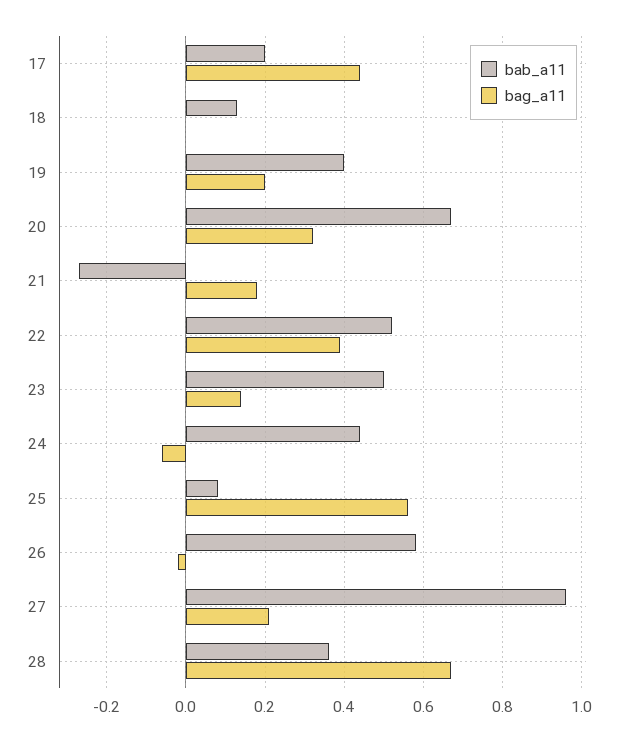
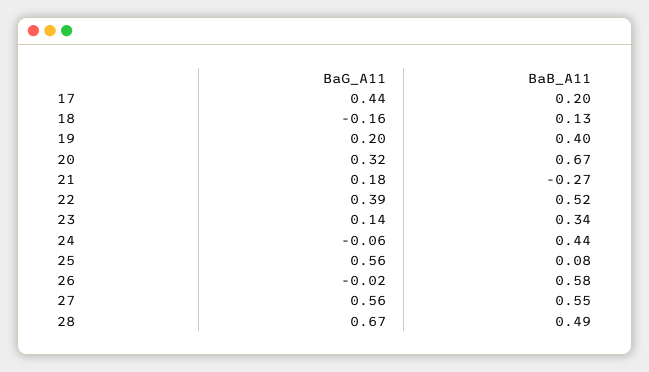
  {
    "bab_a11": {
      "17": 0.2,
      "18": 0.13,
      "19": 0.4,
      "20": 0.67,
      "21": -0.27,
      "22": 0.52,
-     "23": 0.5,
+     "23": 0.34,
      "24": 0.44,
      "25": 0.08,
      "26": 0.58,
-     "27": 0.95,
+     "27": 0.55,
-     "28": 0.35
+     "28": 0.49
    },
    "bag_a11": {
      "17": 0.44,
-     "18": 0,
+     "18": -0.16,
      "19": 0.2,
      "20": 0.32,
      "21": 0.18,
      "22": 0.39,
      "23": 0.14,
      "24": -0.06,
      "25": 0.56,
      "26": -0.02,
-     "27": 0.2,
+     "27": 0.56,
      "28": 0.67
    }
  }

